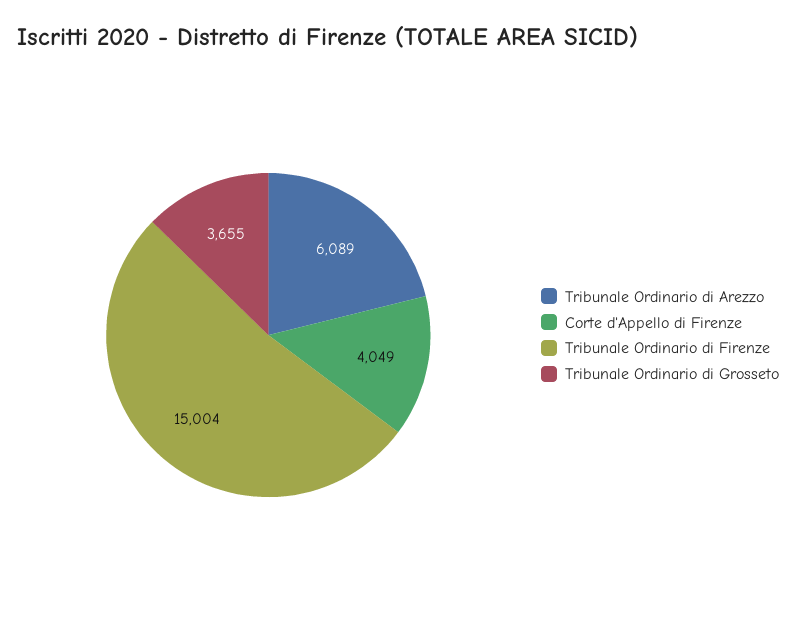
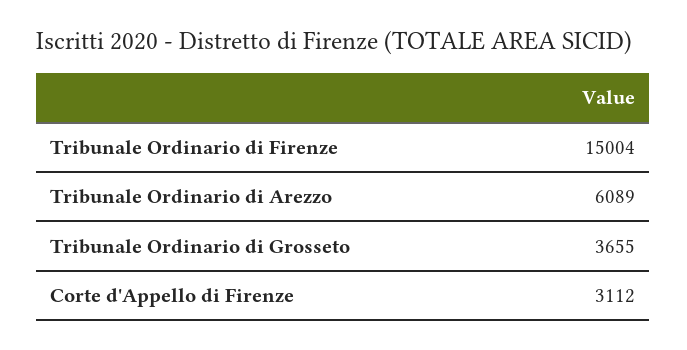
  {
    "Tribunale Ordinario di Arezzo": 6089,
-   "Corte d'Appello di Firenze": 4049,
+   "Corte d'Appello di Firenze": 3112,
    "Tribunale Ordinario di Firenze": 15004,
    "Tribunale Ordinario di Grosseto": 3655
  }

